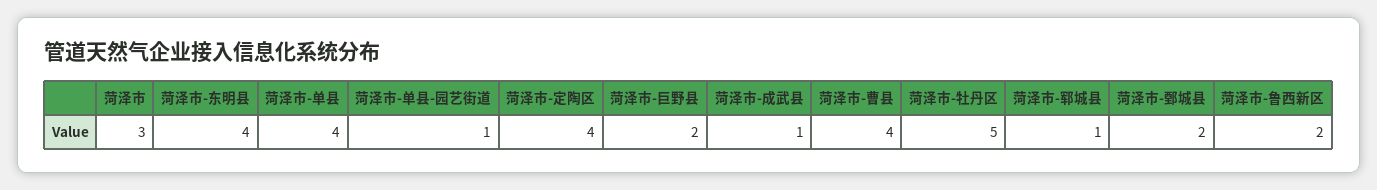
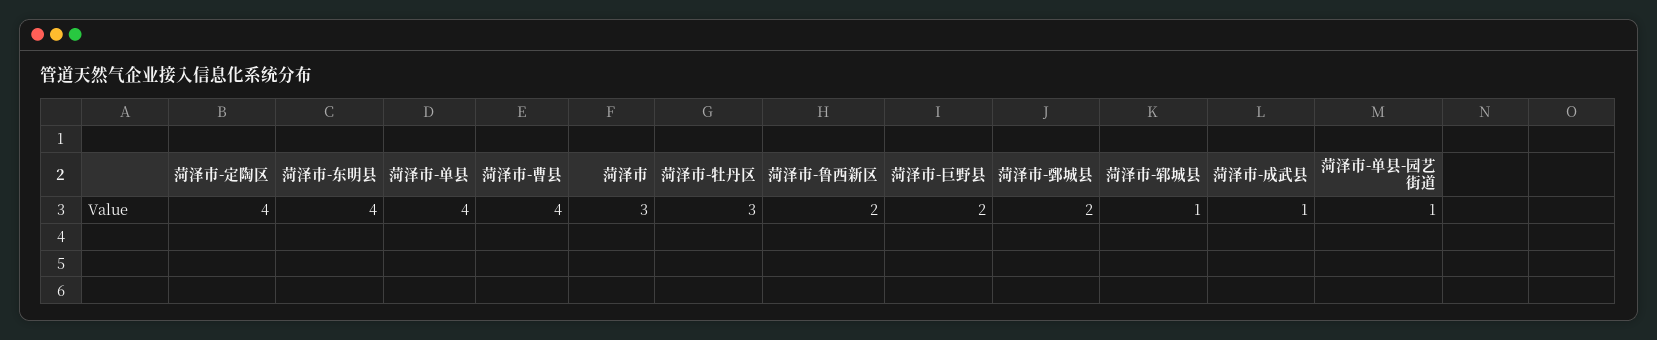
  {
    "菏泽市": 3,
    "菏泽市-东明县": 4,
    "菏泽市-单县": 4,
    "菏泽市-单县-园艺街道": 1,
    "菏泽市-定陶区": 4,
    "菏泽市-巨野县": 2,
    "菏泽市-成武县": 1,
    "菏泽市-曹县": 4,
-   "菏泽市-牡丹区": 5,
+   "菏泽市-牡丹区": 3,
    "菏泽市-郓城县": 1,
    "菏泽市-鄄城县": 2,
    "菏泽市-鲁西新区": 2
  }

